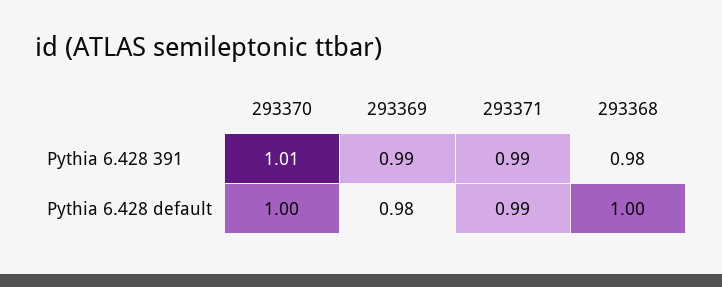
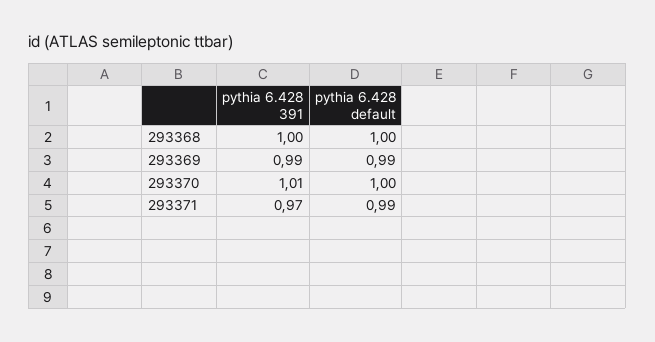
  {
    "293370": {
      "Pythia 6.428 391": 1.01,
      "Pythia 6.428 default": 1
    },
    "293369": {
      "Pythia 6.428 391": 0.99,
-     "Pythia 6.428 default": 0.98
+     "Pythia 6.428 default": 0.99
    },
    "293371": {
-     "Pythia 6.428 391": 0.99,
+     "Pythia 6.428 391": 0.97,
      "Pythia 6.428 default": 0.99
    },
    "293368": {
-     "Pythia 6.428 391": 0.98,
+     "Pythia 6.428 391": 1,
      "Pythia 6.428 default": 1
    }
  }

